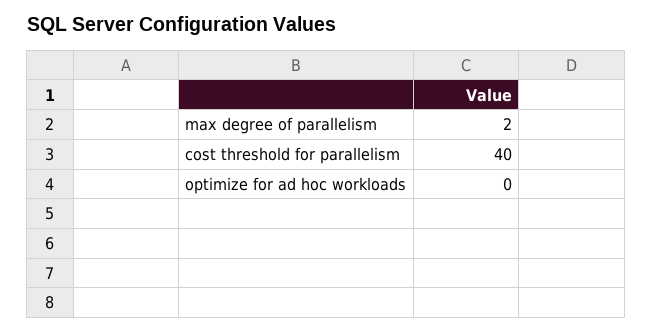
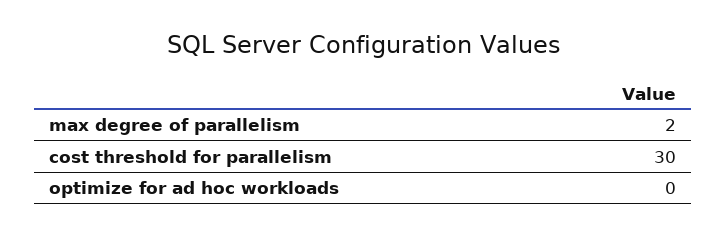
  {
    "max degree of parallelism": 2,
-   "cost threshold for parallelism": 40,
+   "cost threshold for parallelism": 30,
    "optimize for ad hoc workloads": 0
  }

